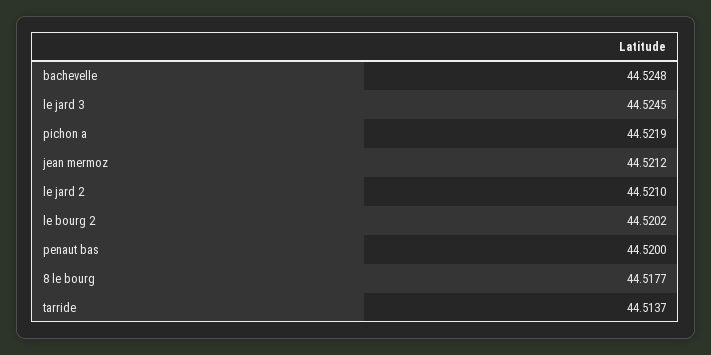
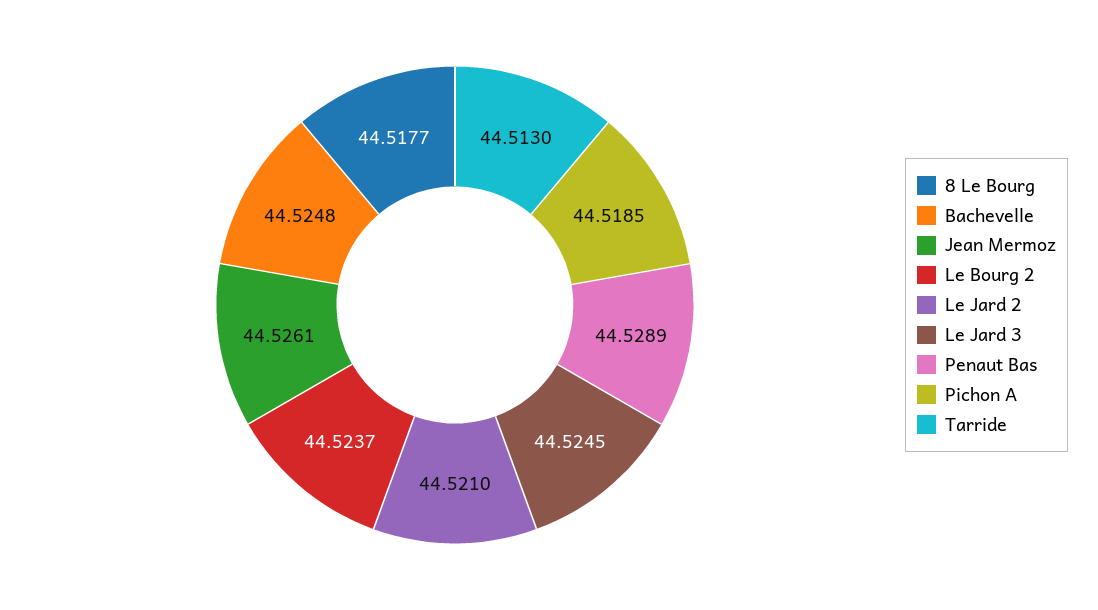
  {
    "bachevelle": 44.5248,
    "le jard 3": 44.5245,
-   "pichon a": 44.5219,
+   "pichon a": 44.5185,
-   "jean mermoz": 44.5212,
+   "jean mermoz": 44.5261,
    "le jard 2": 44.521,
-   "le bourg 2": 44.5202,
+   "le bourg 2": 44.5237,
-   "penaut bas": 44.52,
+   "penaut bas": 44.5289,
    "8 le bourg": 44.5177,
-   "tarride": 44.5137
+   "tarride": 44.513
  }

